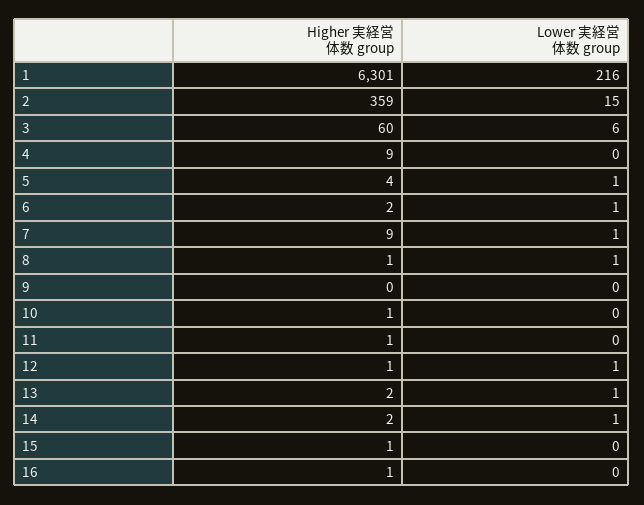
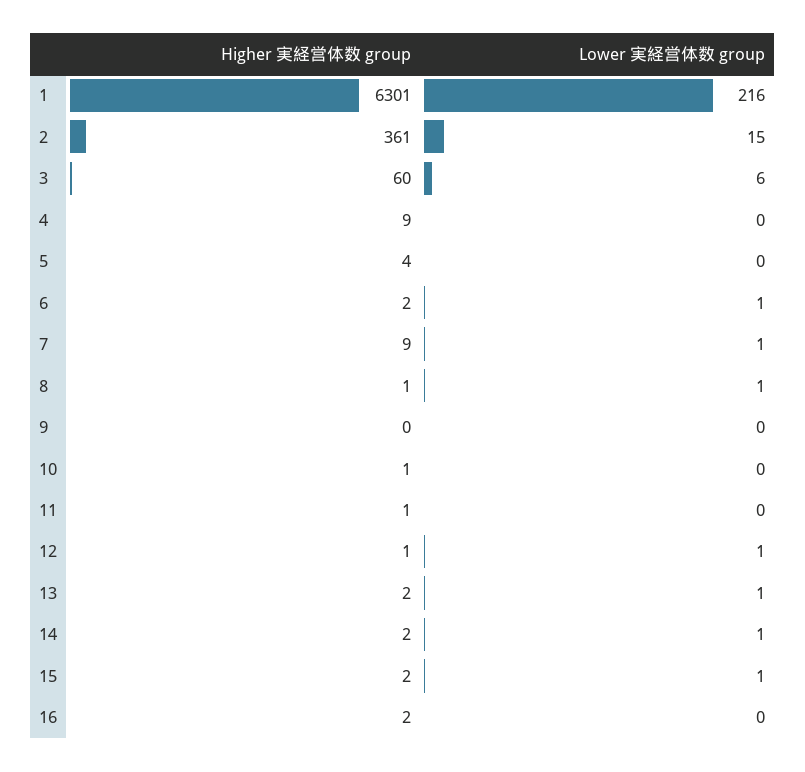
  {
    "Higher 実経営体数 group": {
      "1": 6301,
-     "2": 359,
+     "2": 361,
      "3": 60,
      "4": 9,
      "5": 4,
      "6": 2,
      "7": 9,
      "8": 1,
      "9": 0,
      "10": 1,
      "11": 1,
      "12": 1,
      "13": 2,
      "14": 2,
-     "15": 1,
+     "15": 2,
-     "16": 1
+     "16": 2
    },
    "Lower 実経営体数 group": {
      "1": 216,
      "2": 15,
      "3": 6,
      "4": 0,
-     "5": 1,
+     "5": 0,
      "6": 1,
      "7": 1,
      "8": 1,
      "9": 0,
      "10": 0,
      "11": 0,
      "12": 1,
      "13": 1,
      "14": 1,
-     "15": 0,
+     "15": 1,
      "16": 0
    }
  }

